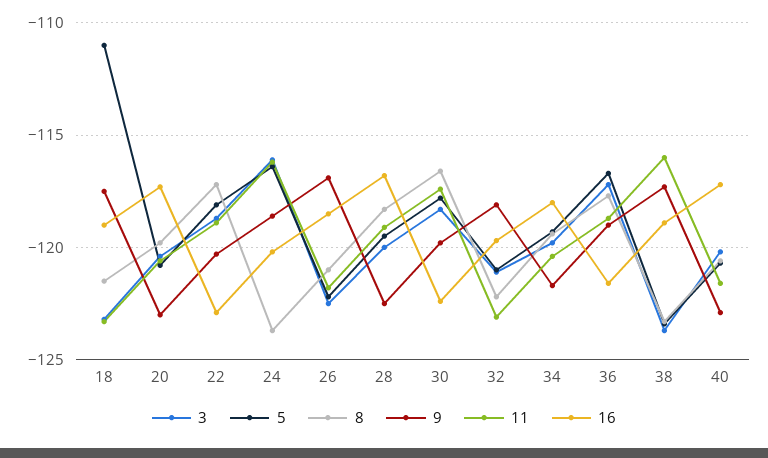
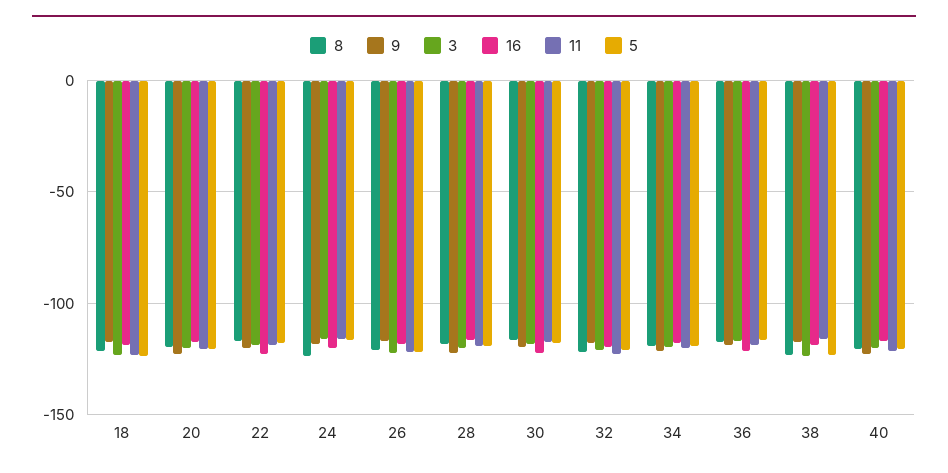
  {
    "3": {
      "18": -123,
      "20": -120.5,
      "22": -118.5,
      "24": -116,
      "26": -122.5,
      "28": -120,
      "30": -118.5,
      "32": -121,
      "34": -120,
      "36": -117,
      "38": -123.5,
      "40": -120
    },
    "5": {
-     "18": -111,
+     "18": -125,
      "20": -121,
      "22": -118,
      "24": -116.5,
      "26": -122,
      "28": -119.5,
      "30": -118,
      "32": -121,
      "34": -119.5,
      "36": -116.5,
      "38": -123.5,
      "40": -120.5
    },
    "8": {
      "18": -121.5,
      "20": -120,
      "22": -117,
      "24": -123.5,
      "26": -121,
      "28": -118.5,
      "30": -116.5,
      "32": -122,
      "34": -119.5,
      "36": -117.5,
      "38": -123.5,
      "40": -120.5
    },
    "9": {
      "18": -117.5,
      "20": -123,
      "22": -120.5,
      "24": -118.5,
      "26": -117,
      "28": -122.5,
      "30": -120,
      "32": -118,
      "34": -121.5,
      "36": -119,
      "38": -117.5,
      "40": -123
    },
    "11": {
      "18": -123.5,
      "20": -120.5,
      "22": -119,
      "24": -116,
      "26": -122,
      "28": -119,
      "30": -117.5,
      "32": -123,
      "34": -120.5,
      "36": -118.5,
      "38": -116,
      "40": -121.5
    },
    "16": {
      "18": -119,
      "20": -117.5,
      "22": -123,
      "24": -120,
      "26": -118.5,
      "28": -117,
      "30": -122.5,
      "32": -119.5,
      "34": -118,
      "36": -121.5,
      "38": -119,
      "40": -117
    }
  }

